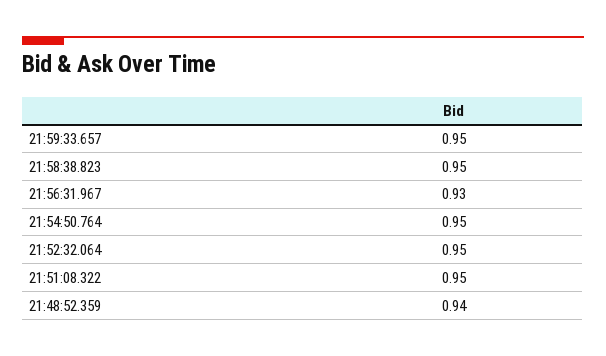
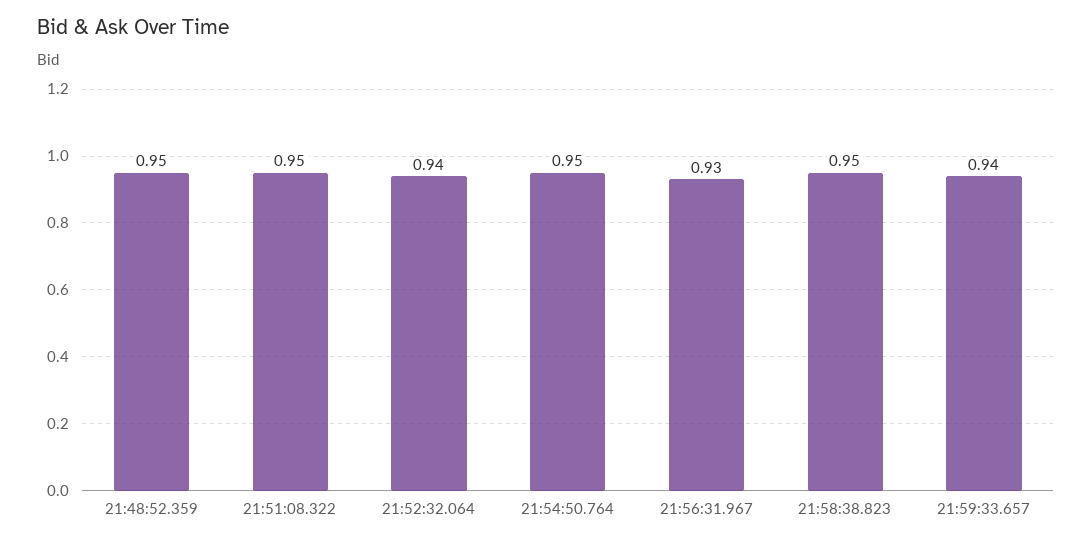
  {
-   "21:59:33.657": 0.95,
+   "21:59:33.657": 0.94,
    "21:58:38.823": 0.95,
    "21:56:31.967": 0.93,
    "21:54:50.764": 0.95,
-   "21:52:32.064": 0.95,
+   "21:52:32.064": 0.94,
    "21:51:08.322": 0.95,
-   "21:48:52.359": 0.94
+   "21:48:52.359": 0.95
  }

